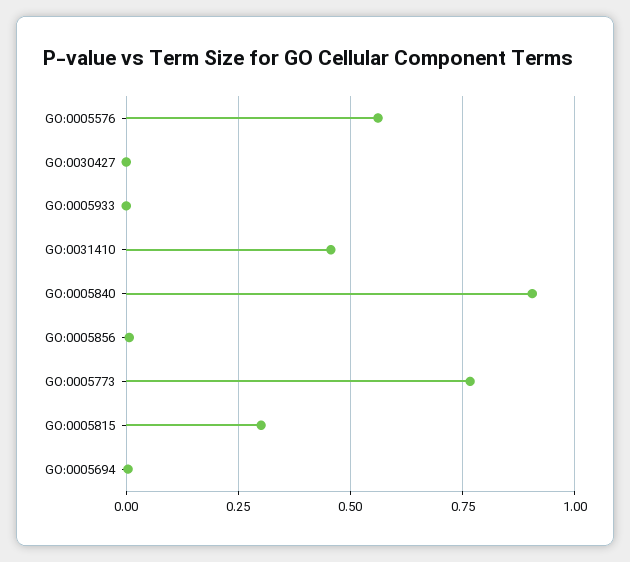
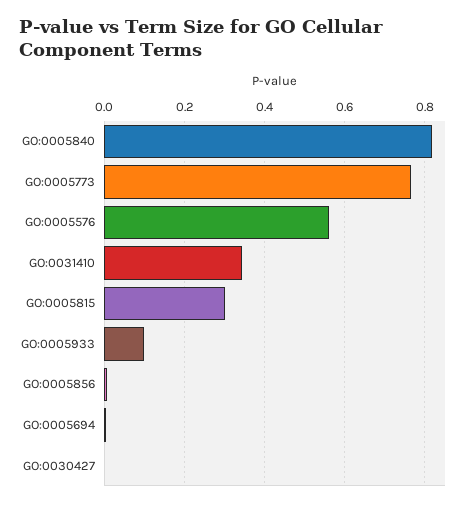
  {
    "GO:0005576": 0.56,
    "GO:0030427": 0,
-   "GO:0005933": 0,
+   "GO:0005933": 0.1,
-   "GO:0031410": 0.45,
+   "GO:0031410": 0.34,
-   "GO:0005840": 0.9,
+   "GO:0005840": 0.82,
    "GO:0005856": 0,
    "GO:0005773": 0.76,
    "GO:0005815": 0.3,
    "GO:0005694": 0
  }

